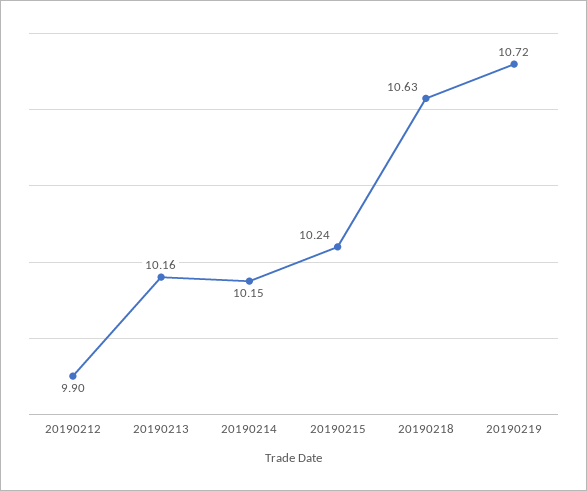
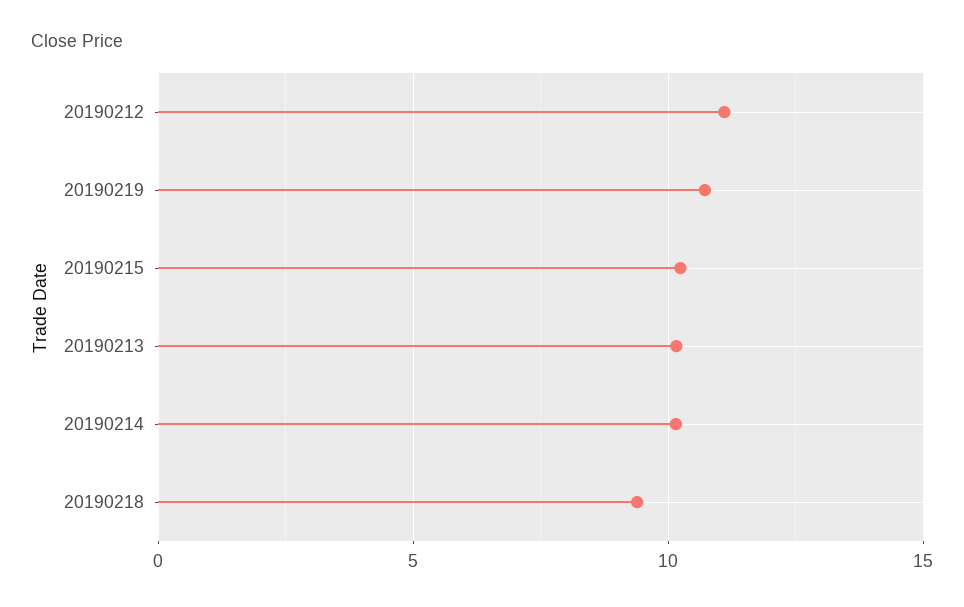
  {
-   "20190212": 9.9,
+   "20190212": 11,
    "20190213": 10.16,
    "20190214": 10.15,
    "20190215": 10.24,
-   "20190218": 10.63,
+   "20190218": 9.5,
    "20190219": 10.72
  }

